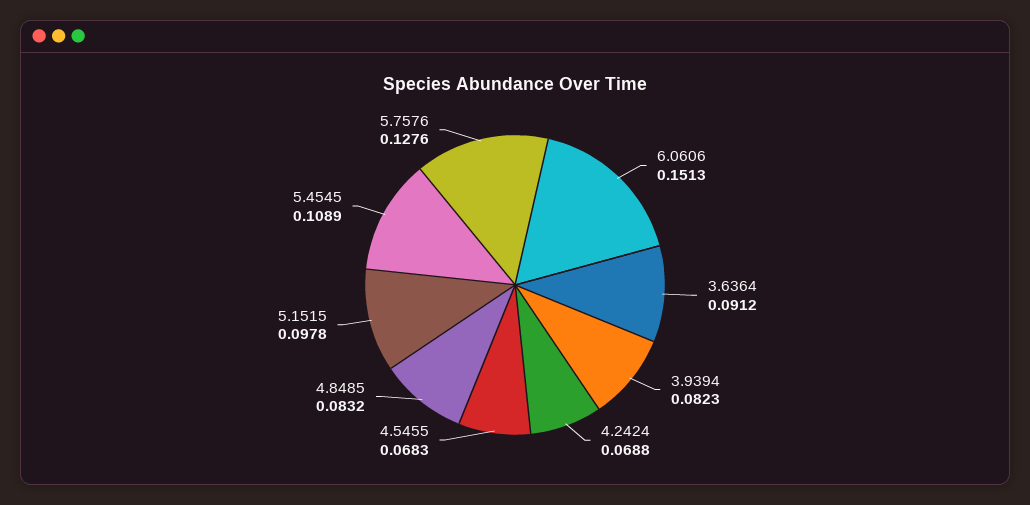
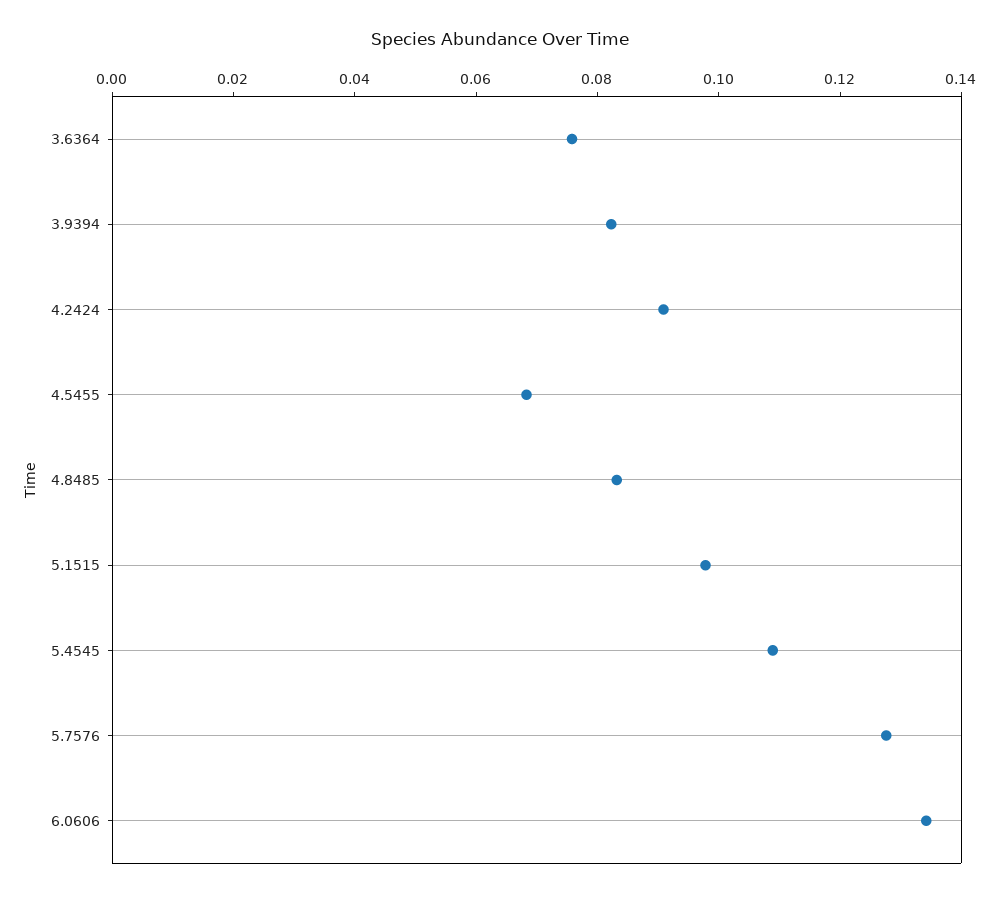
  {
-   "6.0606": 0.1513,
+   "6.0606": 0.135,
-   "3.6364": 0.0912,
+   "3.6364": 0.075,
    "3.9394": 0.0823,
-   "4.2424": 0.0688,
+   "4.2424": 0.09,
    "4.5455": 0.0683,
    "4.8485": 0.0832,
    "5.1515": 0.0978,
    "5.4545": 0.1089,
    "5.7576": 0.1276
  }

